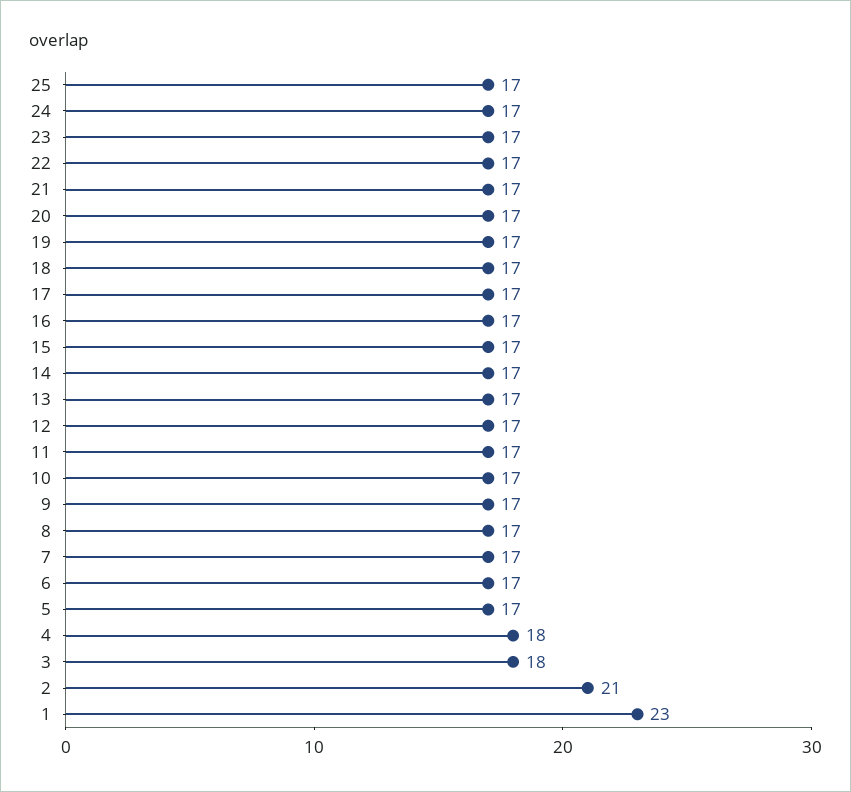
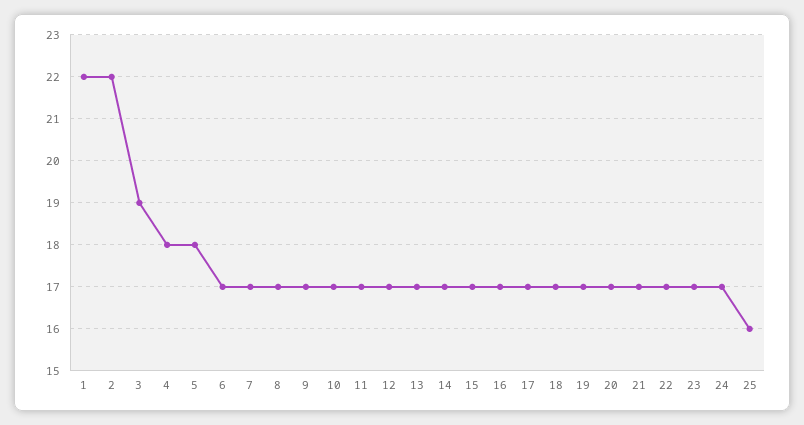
  {
-   "25": 17,
+   "25": 16,
    "24": 17,
    "23": 17,
    "22": 17,
    "21": 17,
    "20": 17,
    "19": 17,
    "18": 17,
    "17": 17,
    "16": 17,
    "15": 17,
    "14": 17,
    "13": 17,
    "12": 17,
    "11": 17,
    "10": 17,
    "9": 17,
    "8": 17,
    "7": 17,
    "6": 17,
-   "5": 17,
+   "5": 18,
    "4": 18,
-   "3": 18,
+   "3": 19,
-   "2": 21,
+   "2": 22,
-   "1": 23
+   "1": 22
  }

